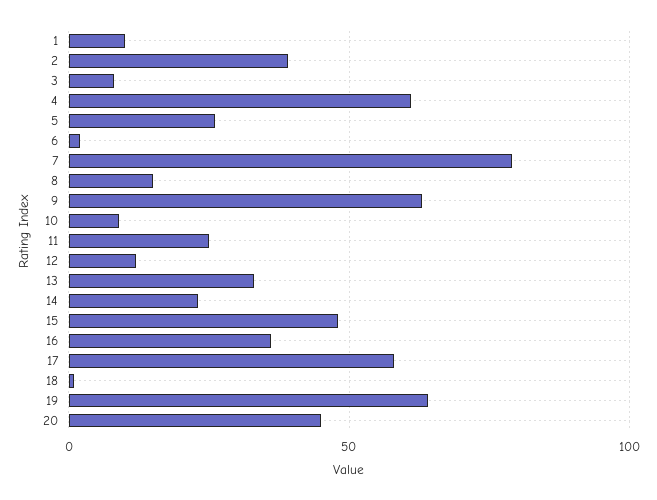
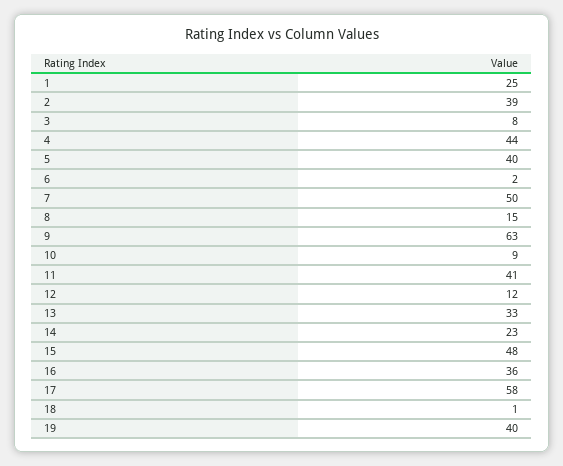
  {
-   "1": 10,
+   "1": 25,
    "2": 39,
    "3": 8,
-   "4": 60,
+   "4": 44,
-   "5": 25,
+   "5": 40,
    "6": 2,
-   "7": 80,
+   "7": 50,
    "8": 15,
    "9": 63,
    "10": 9,
-   "11": 25,
+   "11": 41,
    "12": 12,
    "13": 33,
    "14": 23,
    "15": 48,
    "16": 36,
    "17": 58,
    "18": 1,
-   "19": 65,
+   "19": 40
-   "20": 45
  }

